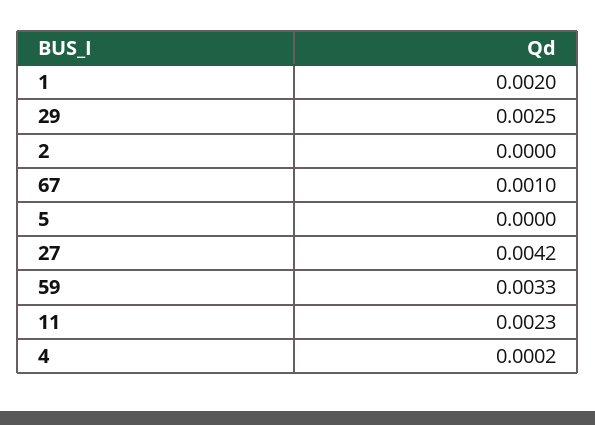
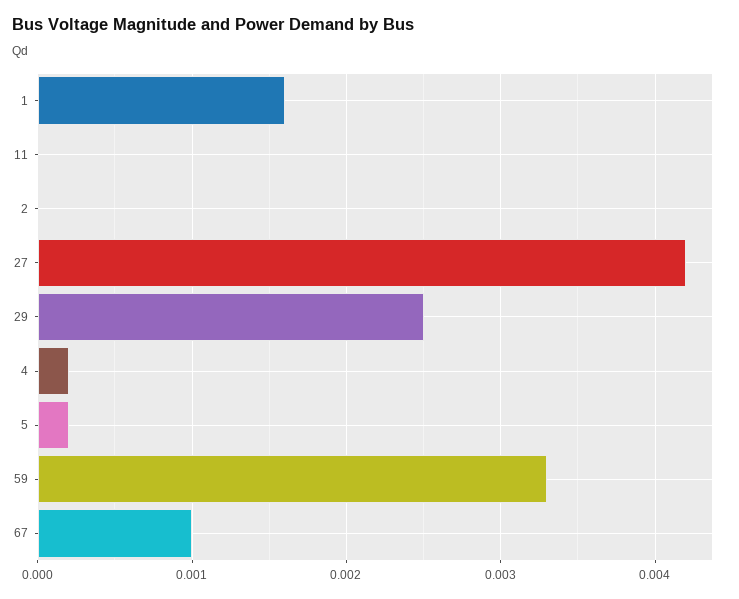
  {
-   "1": 0.002,
+   "1": 0.0016,
    "29": 0.0025,
    "2": 0,
    "67": 0.001,
-   "5": 0,
+   "5": 0.0002,
    "27": 0.0042,
    "59": 0.0033,
-   "11": 0.0023,
+   "11": 0,
    "4": 0.0002
  }

